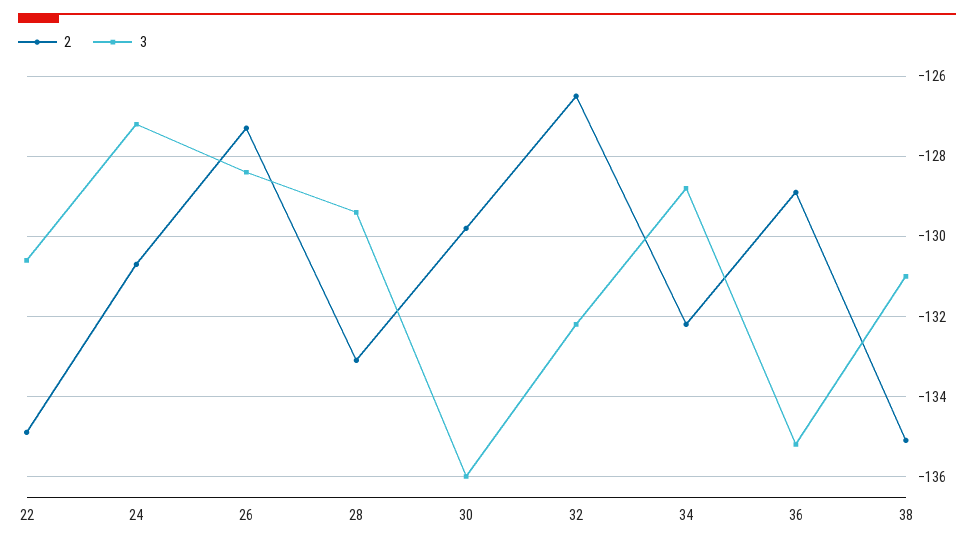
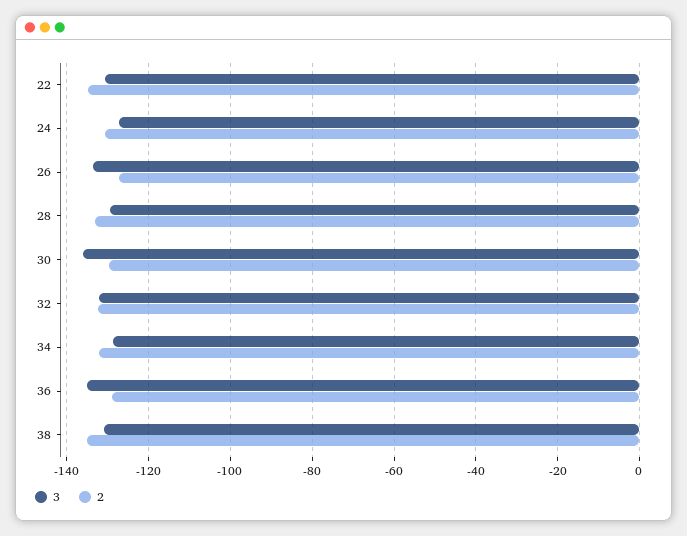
  {
    "2": {
      "22": -135,
      "24": -130.5,
      "26": -127.5,
      "28": -133,
      "30": -130,
-     "32": -126.5,
+     "32": -132,
      "34": -132,
      "36": -129,
      "38": -135
    },
    "3": {
      "22": -130.5,
      "24": -127,
-     "26": -128.5,
+     "26": -134,
      "28": -129.5,
      "30": -136,
      "32": -132,
      "34": -129,
      "36": -135,
      "38": -131
    }
  }

